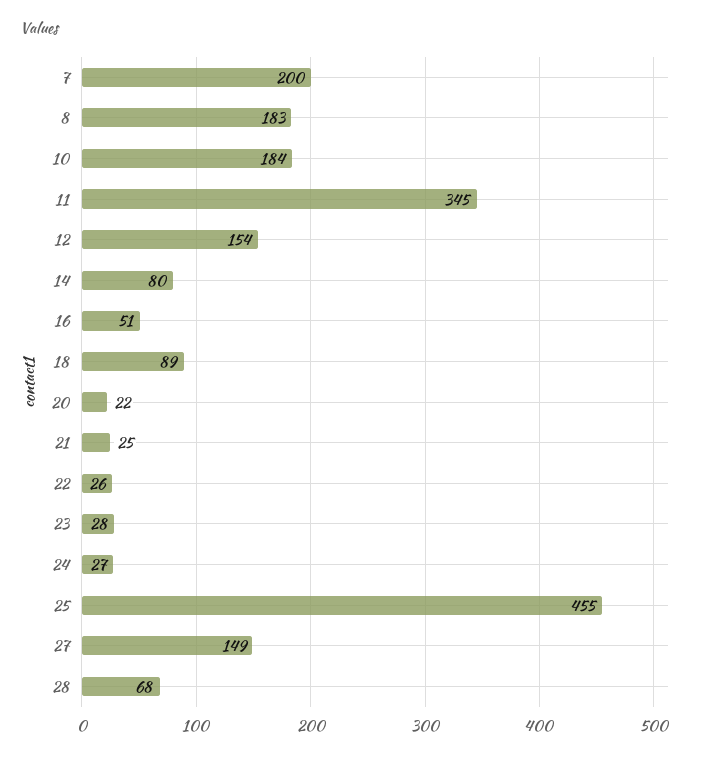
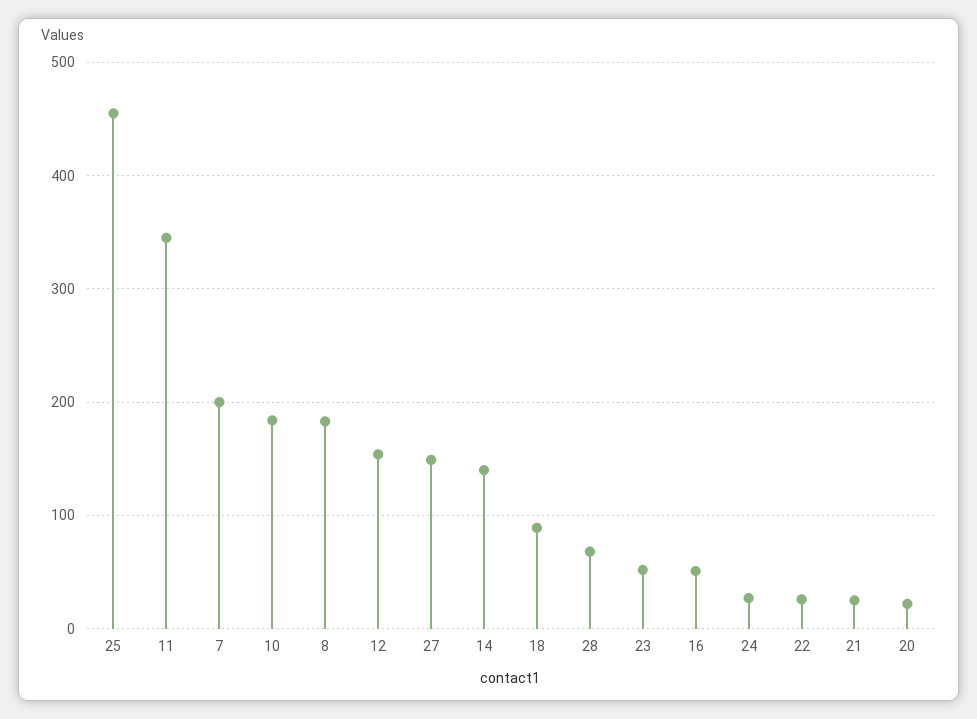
  {
    "7": 200,
    "8": 183,
    "10": 184,
    "11": 345,
    "12": 154,
-   "14": 80,
+   "14": 140,
    "16": 51,
    "18": 89,
    "20": 22,
    "21": 25,
    "22": 26,
-   "23": 28,
+   "23": 50,
    "24": 27,
    "25": 455,
    "27": 149,
    "28": 68
  }

